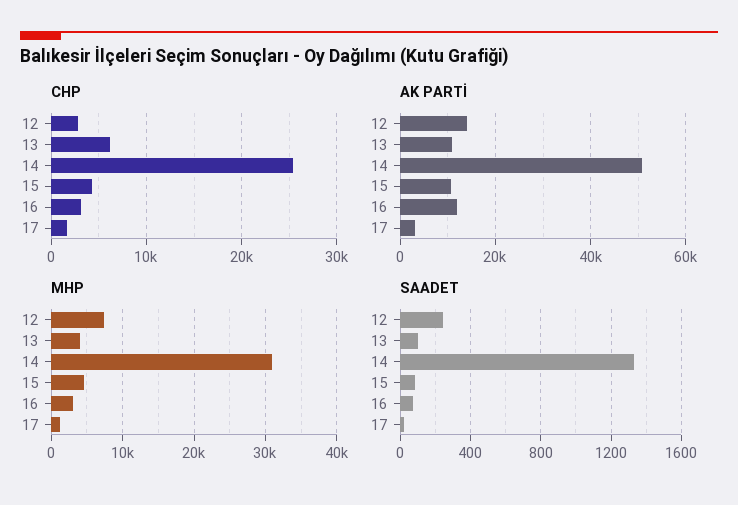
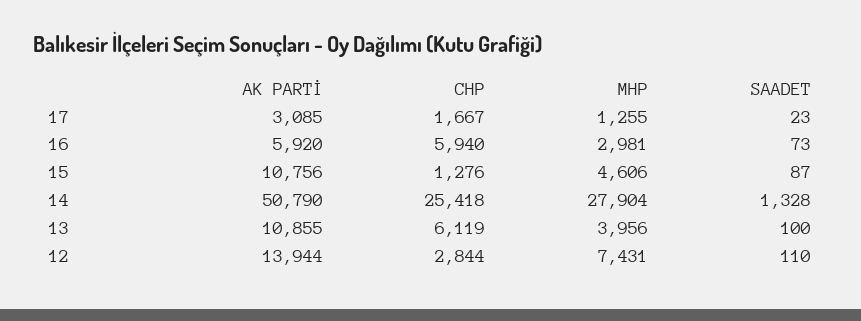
  {
    "CHP": {
      "12": 2844,
      "13": 6119,
      "14": 25418,
-     "15": 4000,
+     "15": 1276,
-     "16": 3000,
+     "16": 5940,
      "17": 1667
    },
    "AK PARTİ": {
      "12": 13944,
      "13": 10855,
      "14": 50790,
      "15": 10756,
-     "16": 12000,
+     "16": 5920,
      "17": 3085
    },
    "MHP": {
      "12": 7431,
      "13": 3956,
-     "14": 31000,
+     "14": 27904,
      "15": 4606,
      "16": 2981,
      "17": 1255
    },
    "SAADET": {
-     "12": 250,
+     "12": 110,
      "13": 100,
      "14": 1328,
      "15": 87,
      "16": 73,
      "17": 23
    }
  }

